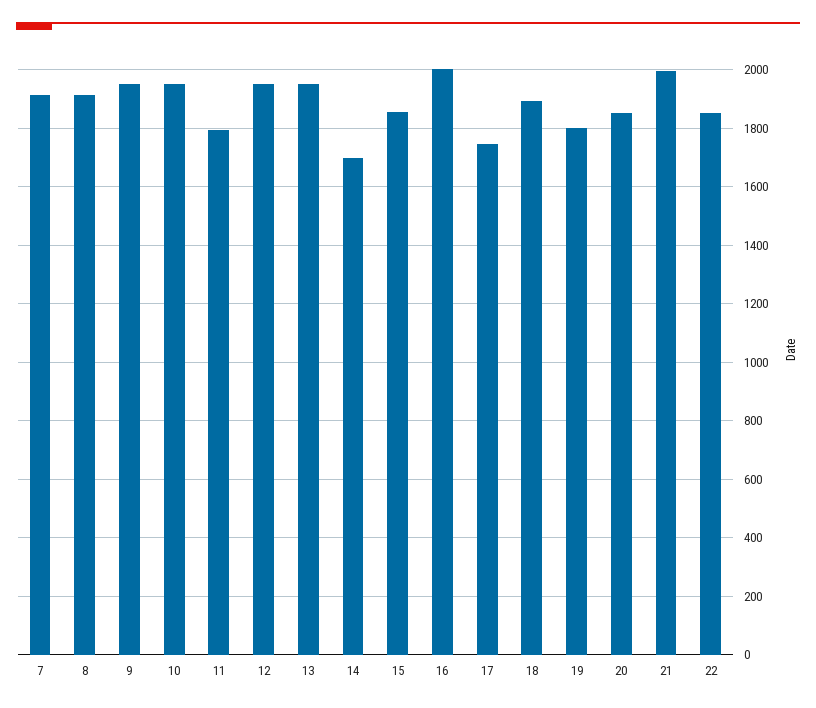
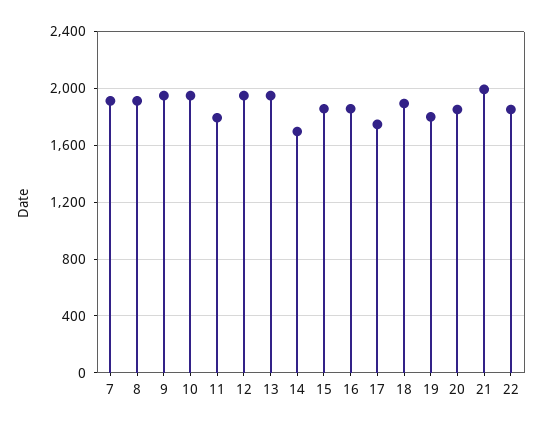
  {
    "7": 1900,
    "8": 1900,
    "9": 1950,
    "10": 1950,
    "11": 1800,
    "12": 1950,
    "13": 1950,
    "14": 1700,
    "15": 1850,
-   "16": 2000,
+   "16": 1850,
    "17": 1750,
    "18": 1900,
    "19": 1800,
    "20": 1850,
    "21": 2000,
    "22": 1850
  }

